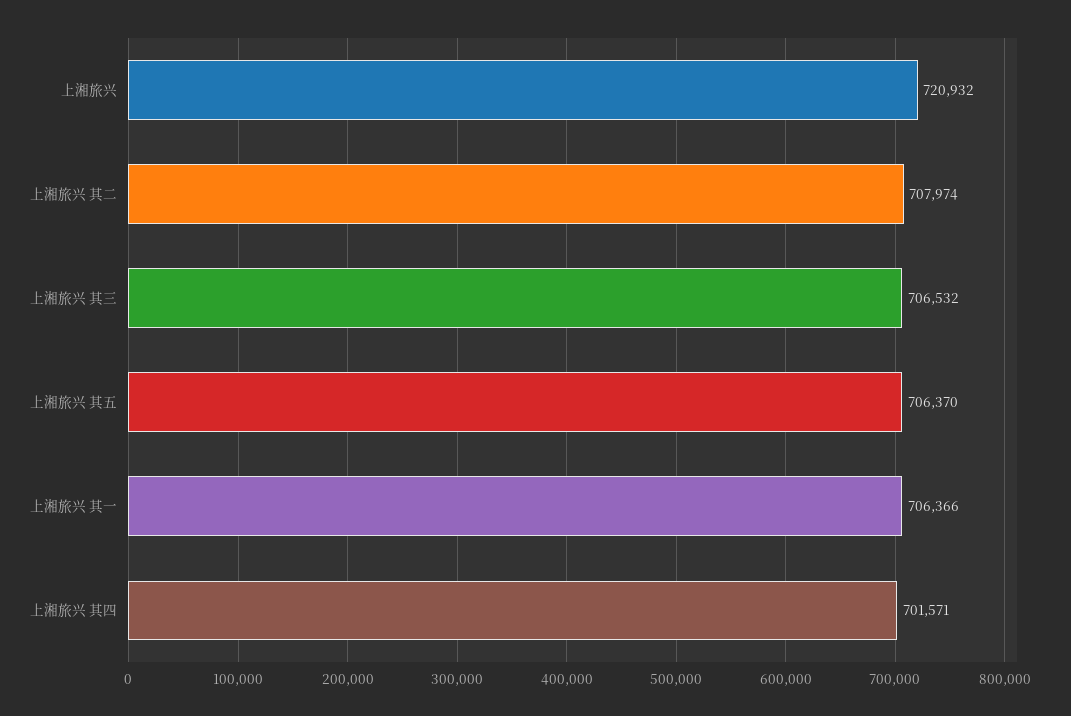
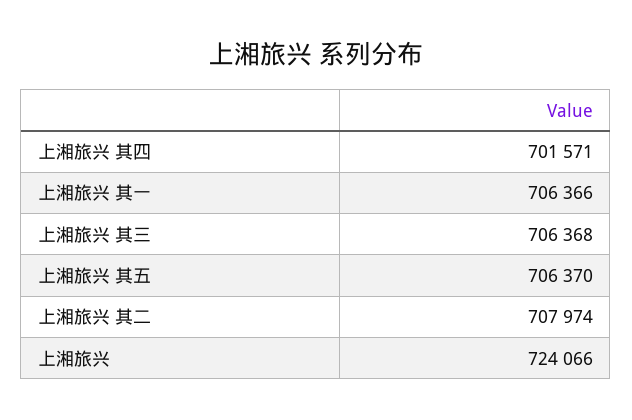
  {
-   "上湘旅兴": 720932,
+   "上湘旅兴": 724066,
    "上湘旅兴 其二": 707974,
-   "上湘旅兴 其三": 706532,
+   "上湘旅兴 其三": 706368,
    "上湘旅兴 其五": 706370,
    "上湘旅兴 其一": 706366,
    "上湘旅兴 其四": 701571
  }

